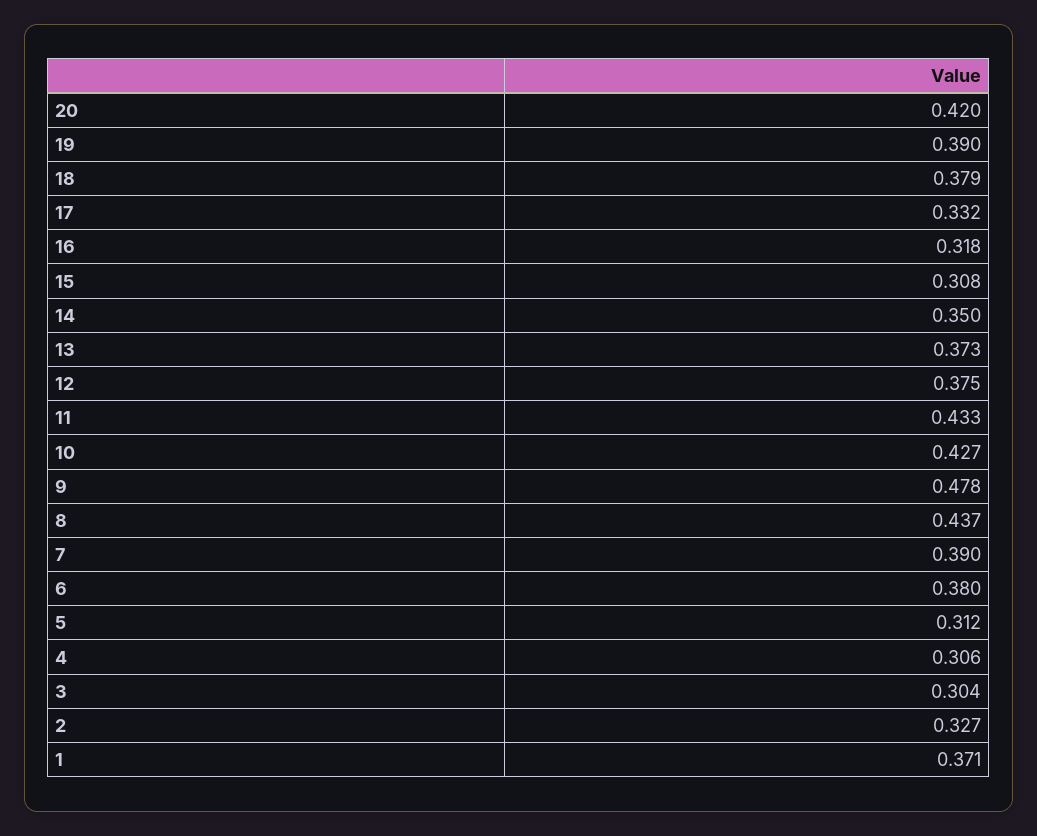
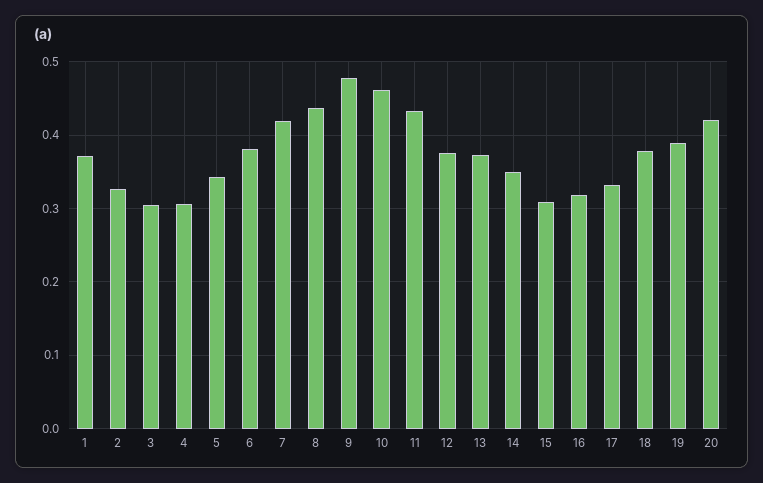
  {
    "20": 0.42,
    "19": 0.39,
    "18": 0.379,
    "17": 0.332,
    "16": 0.318,
    "15": 0.308,
    "14": 0.35,
    "13": 0.373,
    "12": 0.375,
    "11": 0.433,
-   "10": 0.427,
+   "10": 0.46,
    "9": 0.478,
    "8": 0.437,
-   "7": 0.39,
+   "7": 0.42,
    "6": 0.38,
-   "5": 0.312,
+   "5": 0.34,
    "4": 0.306,
    "3": 0.304,
    "2": 0.327,
    "1": 0.371
  }

